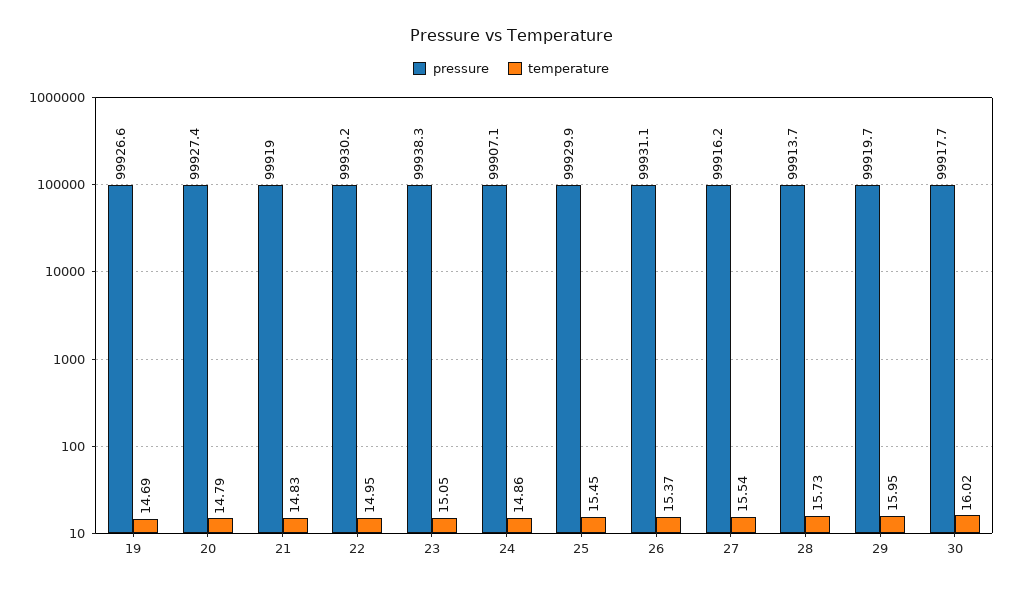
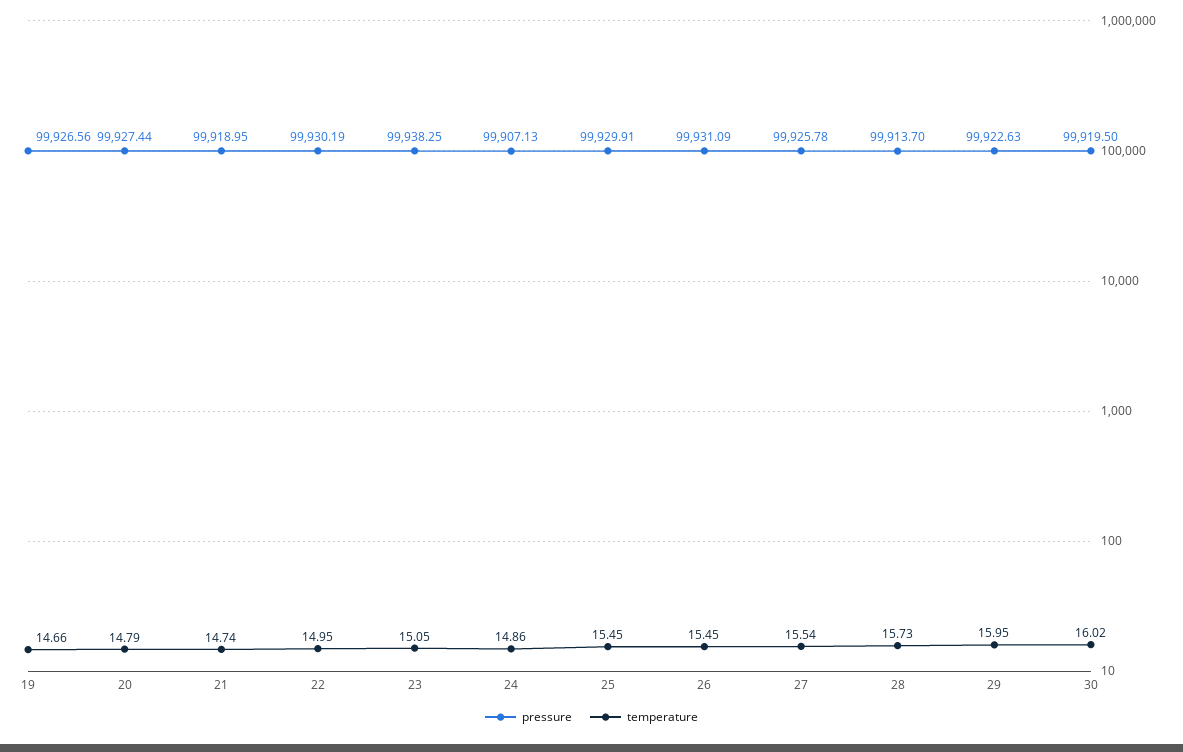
  {
    "pressure": {
      "19": 99926.56,
      "20": 99927.44,
      "21": 99918.95,
      "22": 99930.19,
      "23": 99938.25,
      "24": 99907.13,
      "25": 99929.91,
      "26": 99931.09,
-     "27": 99916.2,
+     "27": 99925.78,
      "28": 99913.7,
-     "29": 99919.7,
+     "29": 99922.63,
-     "30": 99917.7
+     "30": 99919.5
    },
    "temperature": {
-     "19": 14.69,
+     "19": 14.66,
      "20": 14.79,
-     "21": 14.83,
+     "21": 14.74,
      "22": 14.95,
      "23": 15.05,
      "24": 14.86,
      "25": 15.45,
-     "26": 15.37,
+     "26": 15.45,
      "27": 15.54,
      "28": 15.73,
      "29": 15.95,
      "30": 16.02
    }
  }

